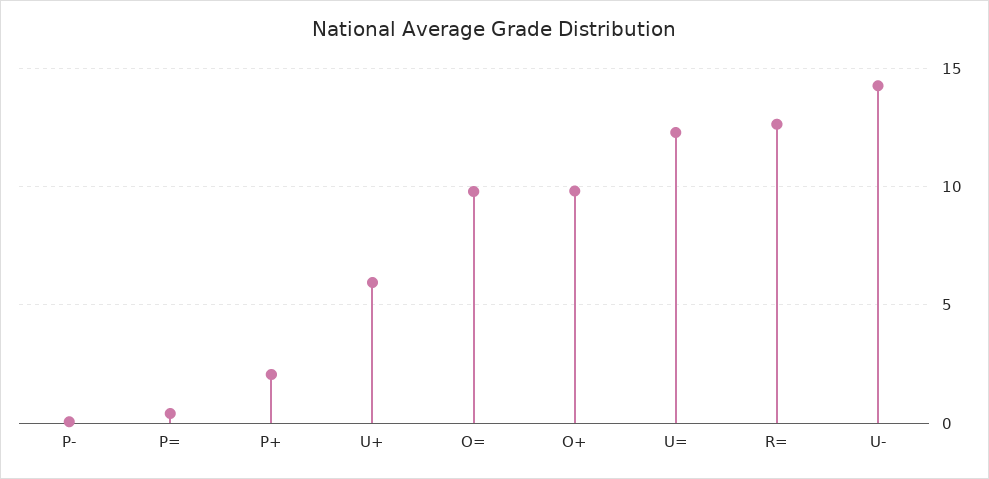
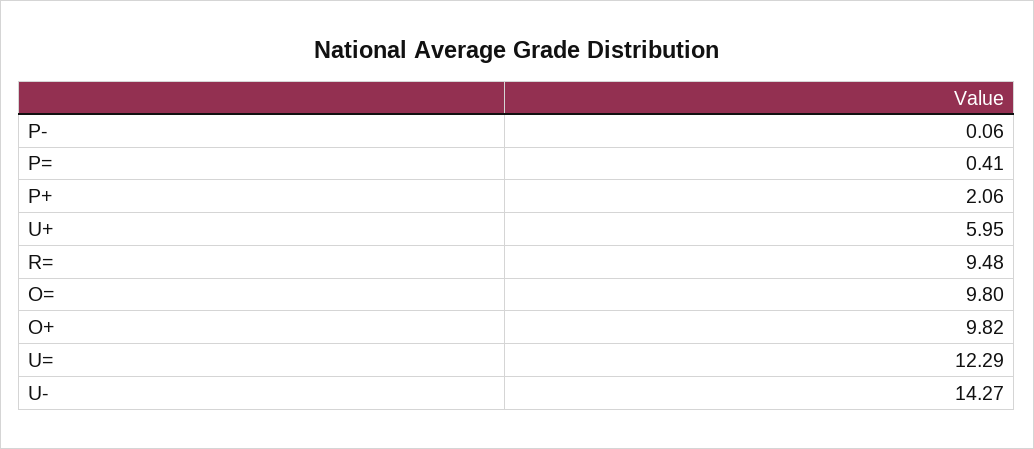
  {
    "P-": 0.06,
    "P=": 0.41,
    "P+": 2.06,
    "U+": 5.95,
    "O=": 9.8,
    "O+": 9.82,
    "U=": 12.29,
-   "R=": 12.5,
+   "R=": 9.48,
    "U-": 14.27
  }

